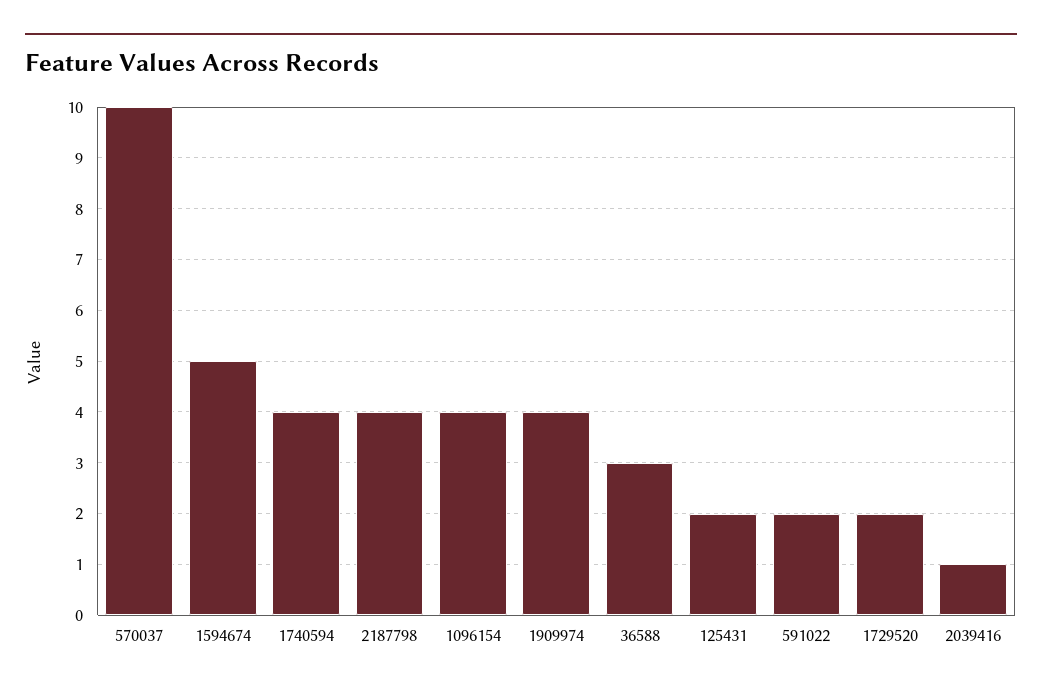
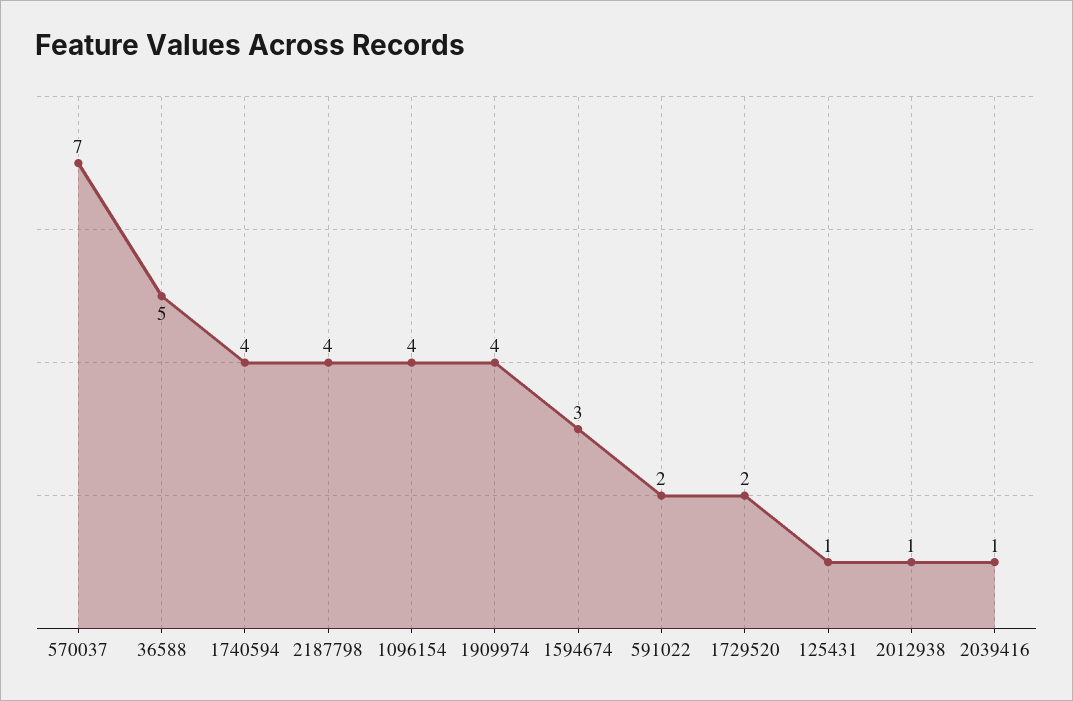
  {
-   "570037": 10,
+   "570037": 7,
-   "1594674": 5,
+   "1594674": 3,
    "1740594": 4,
    "2187798": 4,
    "1096154": 4,
    "1909974": 4,
-   "36588": 3,
+   "36588": 5,
-   "125431": 2,
+   "125431": 1,
    "591022": 2,
    "1729520": 2,
-   "2039416": 1
+   "2039416": 1,
+   "2012938": 1
  }

